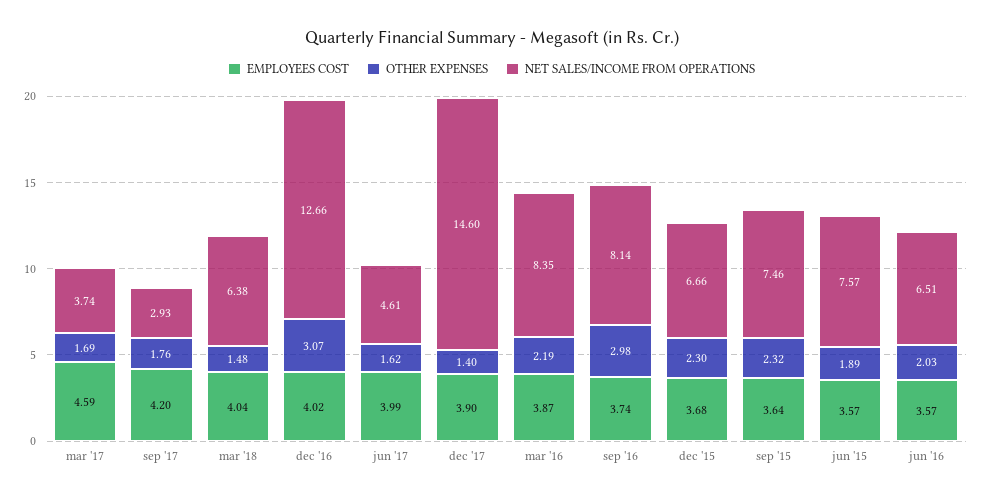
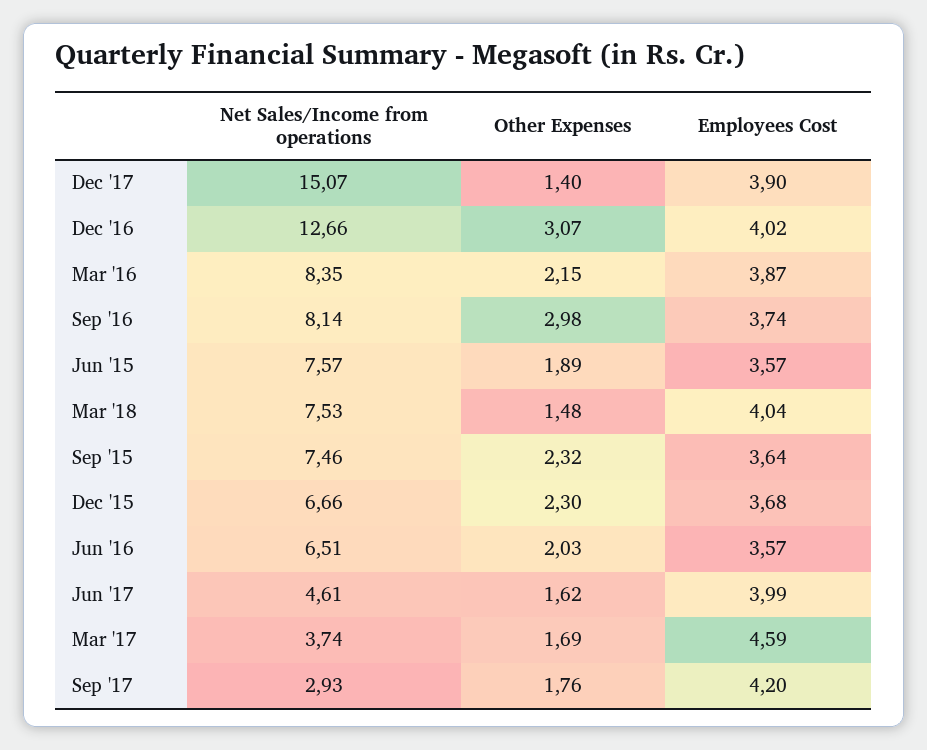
  {
    "EMPLOYEES COST": {
      "mar '17": 4.59,
      "sep '17": 4.2,
      "mar '18": 4.04,
      "dec '16": 4.02,
      "jun '17": 3.99,
      "dec '17": 3.9,
      "mar '16": 3.87,
      "sep '16": 3.74,
      "dec '15": 3.68,
      "sep '15": 3.64,
      "jun '15": 3.57,
      "jun '16": 3.57
    },
    "OTHER EXPENSES": {
      "mar '17": 1.69,
      "sep '17": 1.76,
      "mar '18": 1.48,
      "dec '16": 3.07,
      "jun '17": 1.62,
      "dec '17": 1.4,
-     "mar '16": 2.19,
+     "mar '16": 2.15,
      "sep '16": 2.98,
      "dec '15": 2.3,
      "sep '15": 2.32,
      "jun '15": 1.89,
      "jun '16": 2.03
    },
    "NET SALES/INCOME FROM OPERATIONS": {
      "mar '17": 3.74,
      "sep '17": 2.93,
-     "mar '18": 6.38,
+     "mar '18": 7.53,
      "dec '16": 12.66,
      "jun '17": 4.61,
-     "dec '17": 14.6,
+     "dec '17": 15.07,
      "mar '16": 8.35,
      "sep '16": 8.14,
      "dec '15": 6.66,
      "sep '15": 7.46,
      "jun '15": 7.57,
      "jun '16": 6.51
    }
  }

